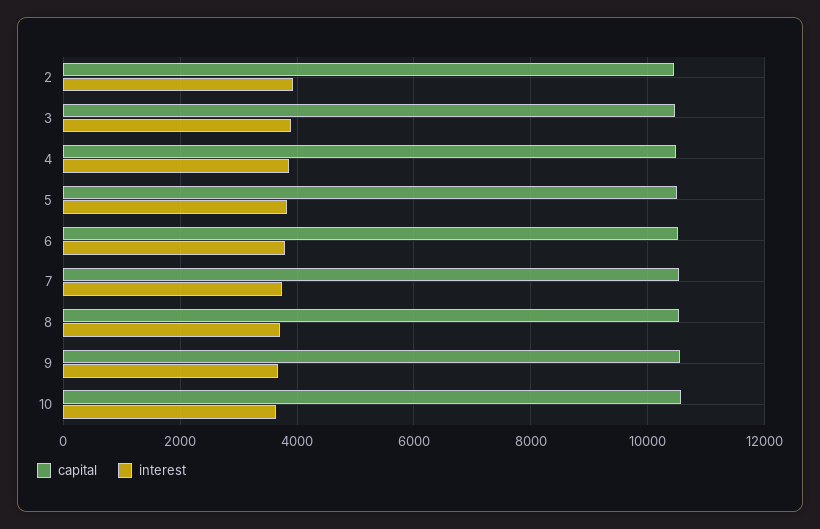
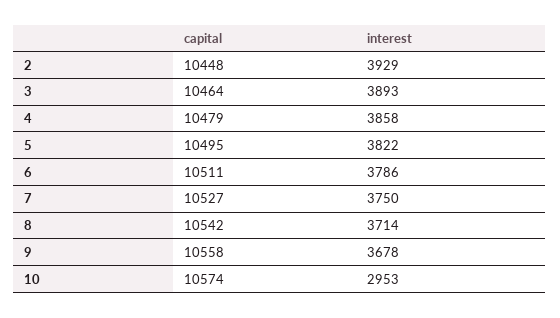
  {
    "capital": {
      "2": 10448,
      "3": 10464,
      "4": 10479,
      "5": 10495,
      "6": 10511,
      "7": 10527,
      "8": 10542,
      "9": 10558,
      "10": 10574
    },
    "interest": {
      "2": 3929,
      "3": 3893,
      "4": 3858,
      "5": 3822,
      "6": 3786,
      "7": 3750,
      "8": 3714,
      "9": 3678,
-     "10": 3600
+     "10": 2953
    }
  }

